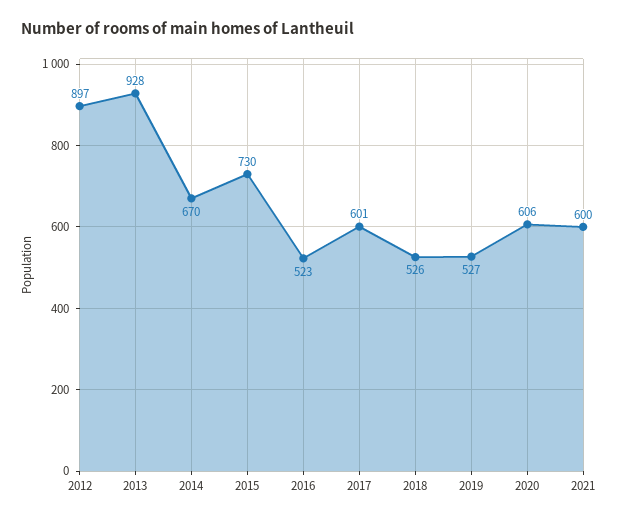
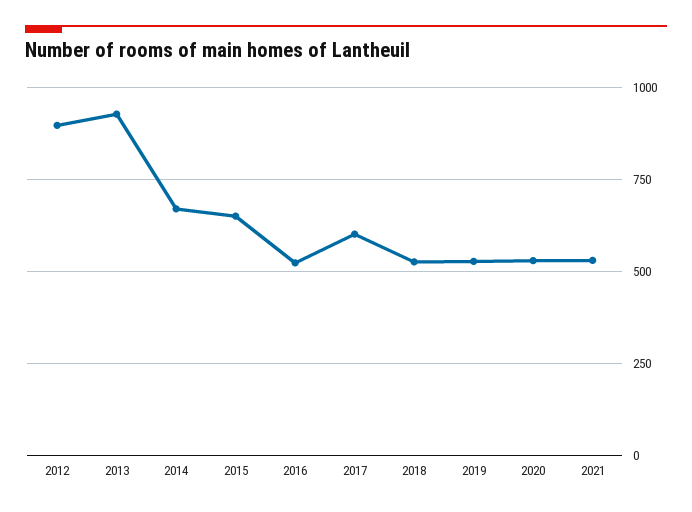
  {
    "2012": 897,
    "2013": 928,
    "2014": 670,
-   "2015": 730,
+   "2015": 650,
    "2016": 523,
    "2017": 601,
    "2018": 526,
    "2019": 527,
-   "2020": 606,
+   "2020": 525,
-   "2021": 600
+   "2021": 525
  }

